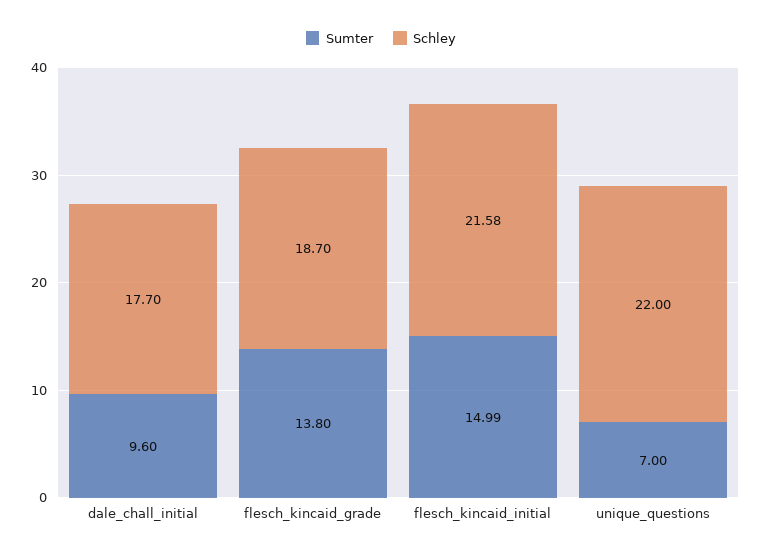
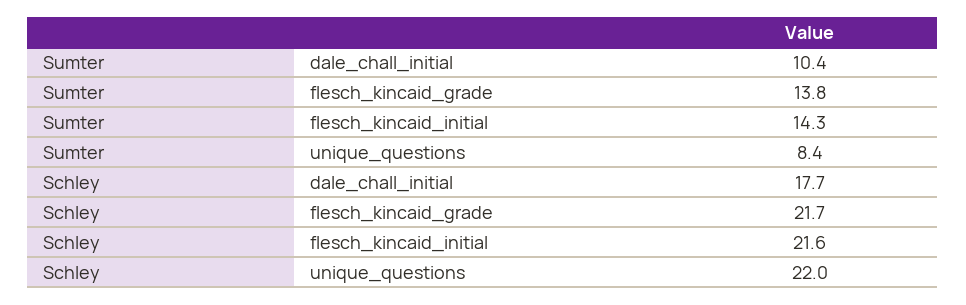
  {
    "Sumter": {
-     "dale_chall_initial": 9.6,
+     "dale_chall_initial": 10.4,
      "flesch_kincaid_grade": 13.8,
-     "flesch_kincaid_initial": 14.99,
+     "flesch_kincaid_initial": 14.3,
-     "unique_questions": 7
+     "unique_questions": 8.4
    },
    "Schley": {
      "dale_chall_initial": 17.7,
-     "flesch_kincaid_grade": 18.7,
+     "flesch_kincaid_grade": 21.7,
      "flesch_kincaid_initial": 21.58,
      "unique_questions": 22
    }
  }

